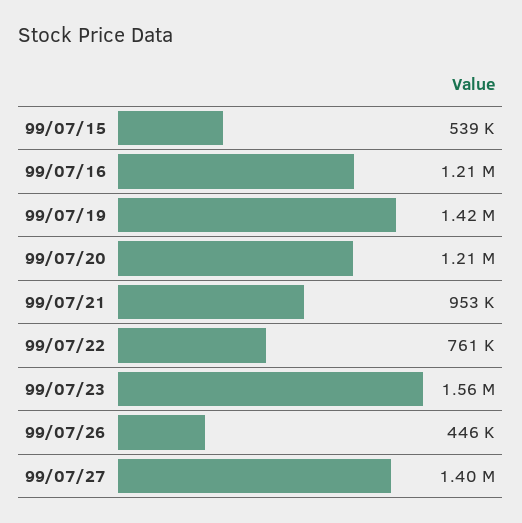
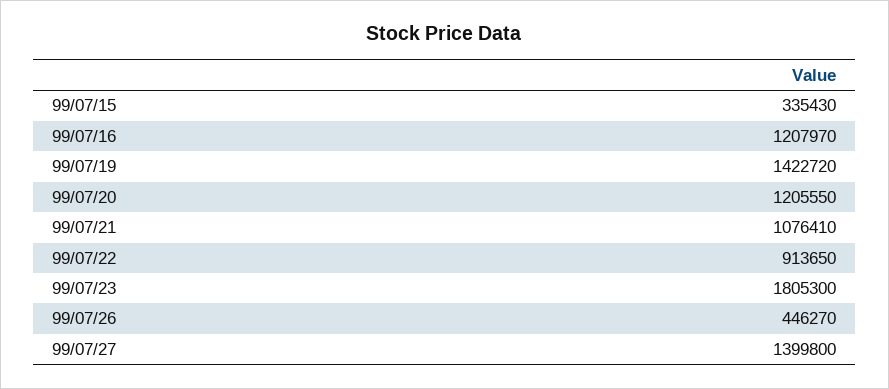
  {
-   "99/07/15": 539000,
+   "99/07/15": 335430,
    "99/07/16": 1207970,
    "99/07/19": 1422720,
    "99/07/20": 1205550,
-   "99/07/21": 953000,
+   "99/07/21": 1076410,
-   "99/07/22": 761000,
+   "99/07/22": 913650,
-   "99/07/23": 1560000,
+   "99/07/23": 1805300,
    "99/07/26": 446270,
    "99/07/27": 1399800
  }

